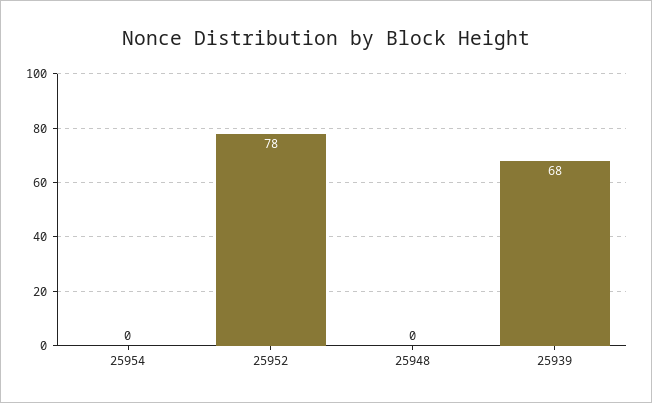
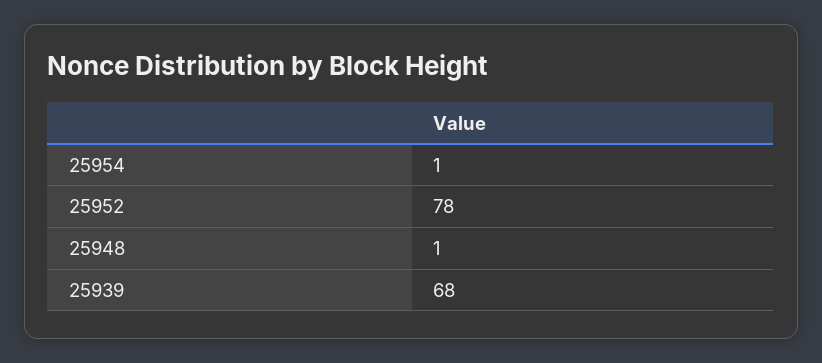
  {
-   "25954": 0,
+   "25954": 1,
    "25952": 78,
-   "25948": 0,
+   "25948": 1,
    "25939": 68
  }

